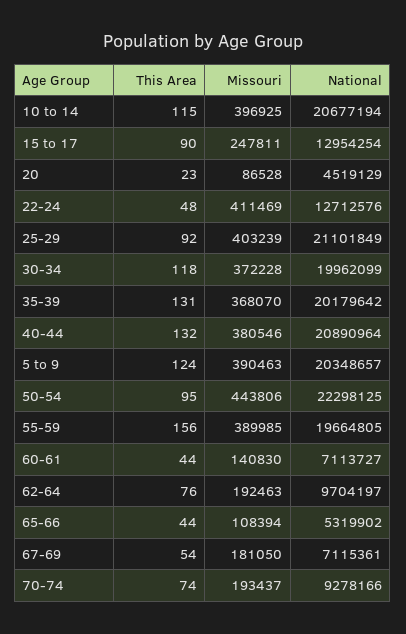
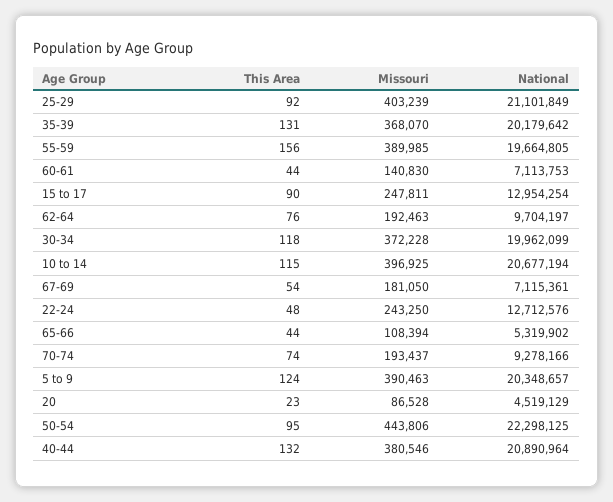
  {
    "This Area": {
      "10 to 14": 115,
      "15 to 17": 90,
      "20": 23,
      "22-24": 48,
      "25-29": 92,
      "30-34": 118,
      "35-39": 131,
      "40-44": 132,
      "5 to 9": 124,
      "50-54": 95,
      "55-59": 156,
      "60-61": 44,
      "62-64": 76,
      "65-66": 44,
      "67-69": 54,
      "70-74": 74
    },
    "Missouri": {
      "10 to 14": 396925,
      "15 to 17": 247811,
      "20": 86528,
-     "22-24": 411469,
+     "22-24": 243250,
      "25-29": 403239,
      "30-34": 372228,
      "35-39": 368070,
      "40-44": 380546,
      "5 to 9": 390463,
      "50-54": 443806,
      "55-59": 389985,
      "60-61": 140830,
      "62-64": 192463,
      "65-66": 108394,
      "67-69": 181050,
      "70-74": 193437
    },
    "National": {
      "10 to 14": 20677194,
      "15 to 17": 12954254,
      "20": 4519129,
      "22-24": 12712576,
      "25-29": 21101849,
      "30-34": 19962099,
      "35-39": 20179642,
      "40-44": 20890964,
      "5 to 9": 20348657,
      "50-54": 22298125,
      "55-59": 19664805,
-     "60-61": 7113727,
+     "60-61": 7113753,
      "62-64": 9704197,
      "65-66": 5319902,
      "67-69": 7115361,
      "70-74": 9278166
    }
  }

